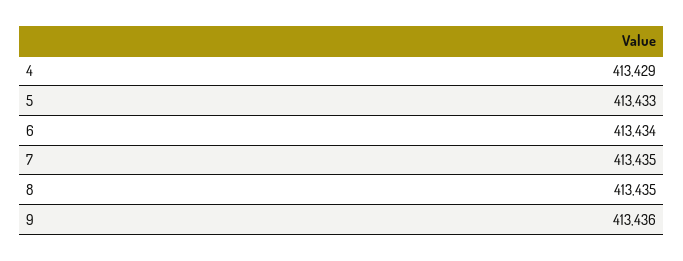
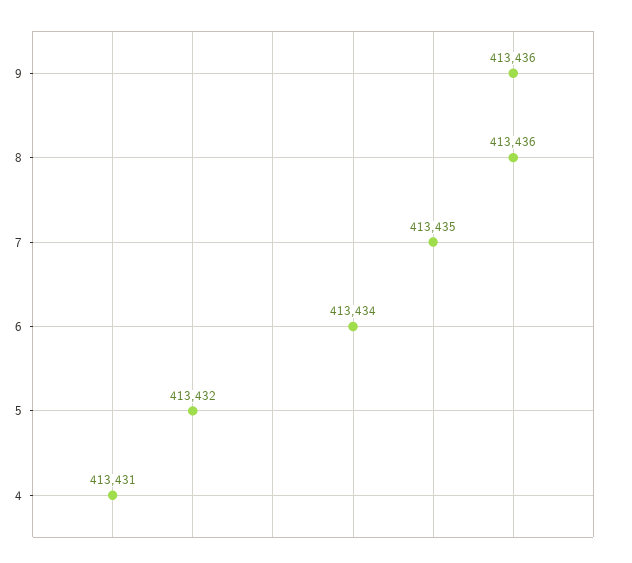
  {
-   "4": 413429,
+   "4": 413431,
-   "5": 413433,
+   "5": 413432,
    "6": 413434,
    "7": 413435,
-   "8": 413435,
+   "8": 413436,
    "9": 413436
  }

